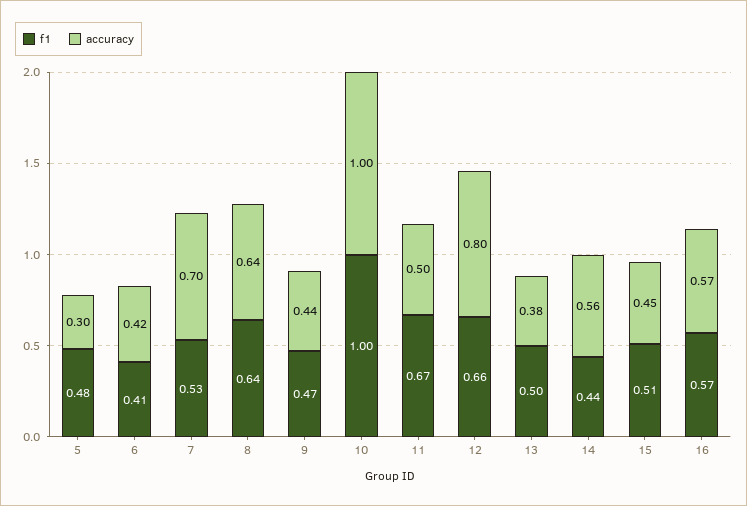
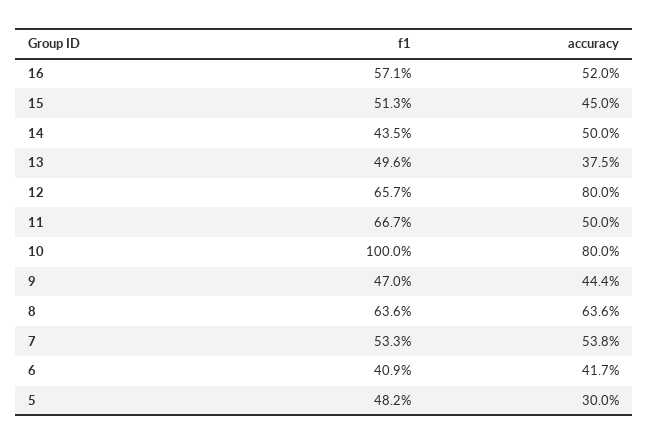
  {
    "f1": {
      "5": 0.482,
      "6": 0.409,
      "7": 0.533,
      "8": 0.636,
      "9": 0.47,
      "10": 1,
      "11": 0.667,
      "12": 0.657,
      "13": 0.496,
      "14": 0.435,
      "15": 0.513,
      "16": 0.571
    },
    "accuracy": {
      "5": 0.3,
      "6": 0.417,
-     "7": 0.7,
+     "7": 0.538,
      "8": 0.636,
      "9": 0.444,
-     "10": 1,
+     "10": 0.8,
      "11": 0.5,
      "12": 0.8,
      "13": 0.375,
-     "14": 0.56,
+     "14": 0.5,
      "15": 0.45,
-     "16": 0.57
+     "16": 0.52
    }
  }

